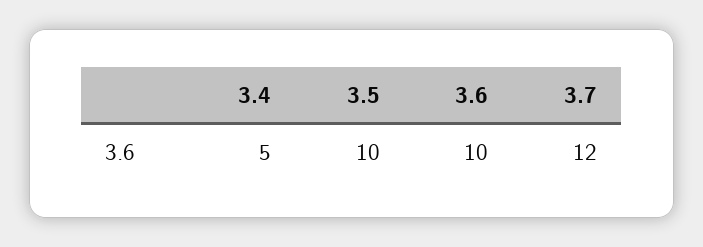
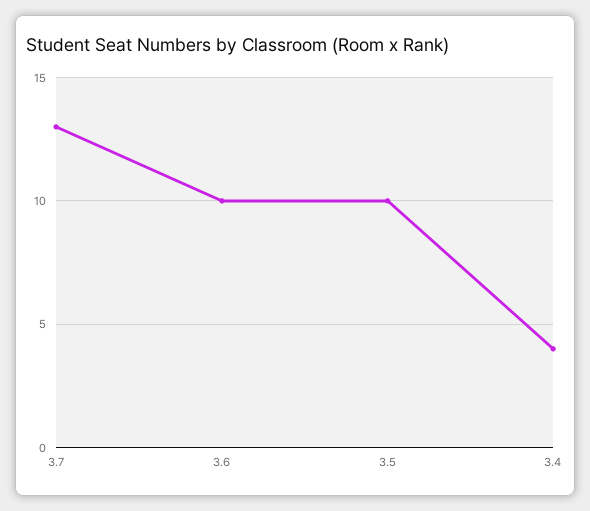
  {
-   "3.4": 5,
+   "3.4": 4,
    "3.5": 10,
    "3.6": 10,
-   "3.7": 12
+   "3.7": 13
  }

